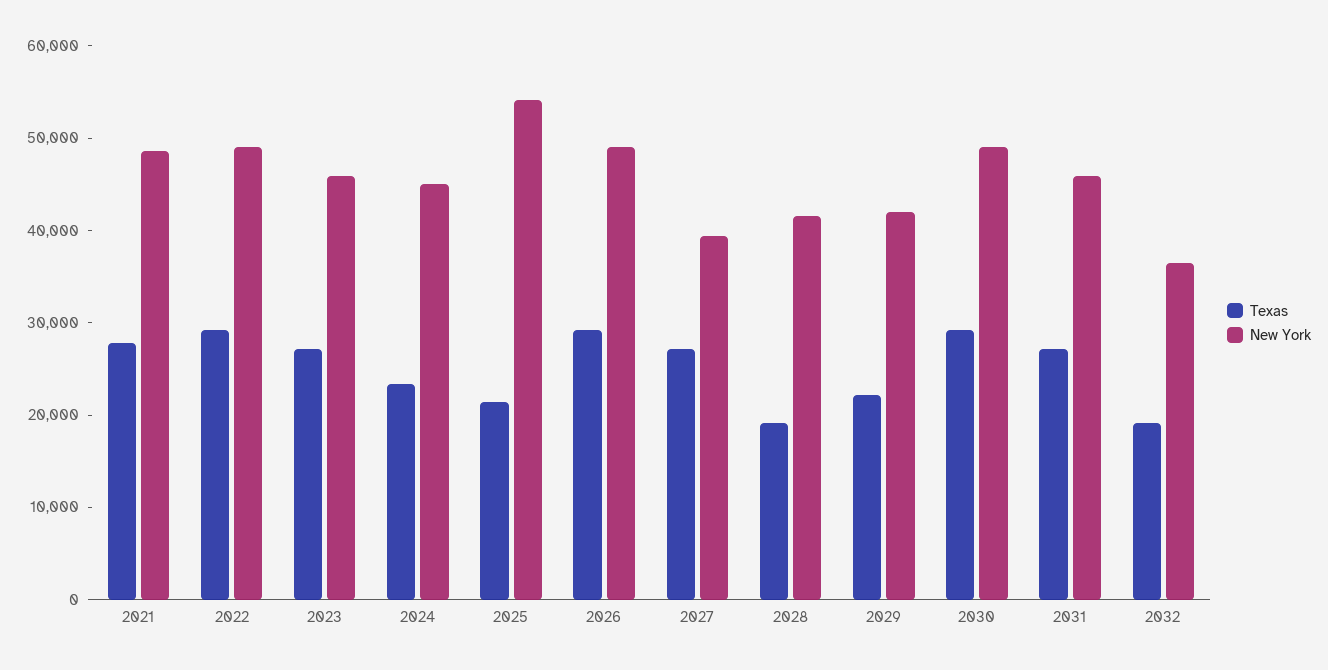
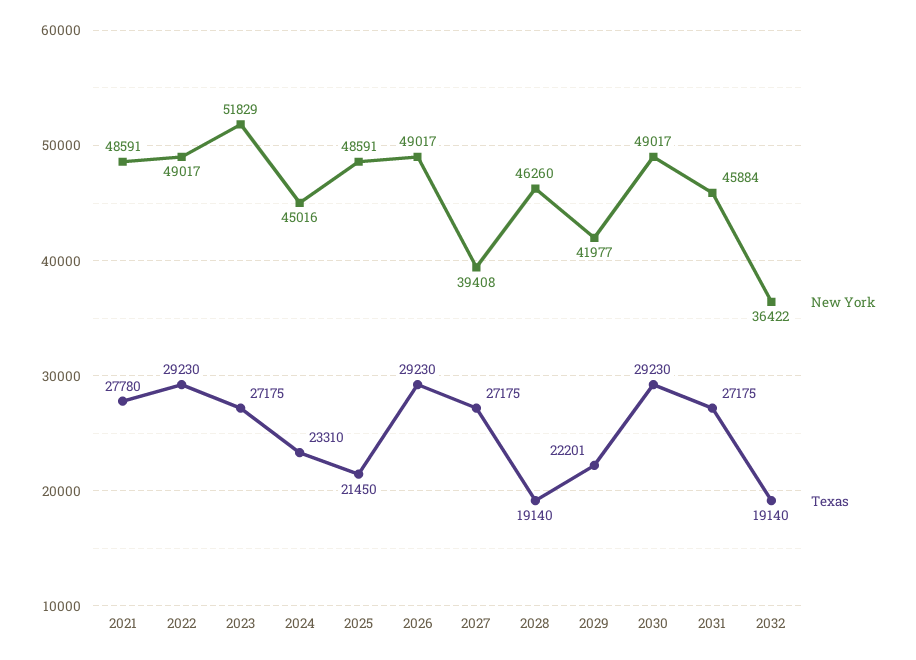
  {
    "Texas": {
      "2021": 27780,
      "2022": 29230,
      "2023": 27175,
      "2024": 23310,
      "2025": 21450,
      "2026": 29230,
      "2027": 27175,
      "2028": 19140,
      "2029": 22201,
      "2030": 29230,
      "2031": 27175,
      "2032": 19140
    },
    "New York": {
      "2021": 48591,
      "2022": 49017,
-     "2023": 46000,
+     "2023": 51829,
      "2024": 45016,
-     "2025": 54000,
+     "2025": 48591,
      "2026": 49017,
      "2027": 39408,
-     "2028": 42000,
+     "2028": 46260,
      "2029": 41977,
      "2030": 49017,
      "2031": 45884,
      "2032": 36422
    }
  }

